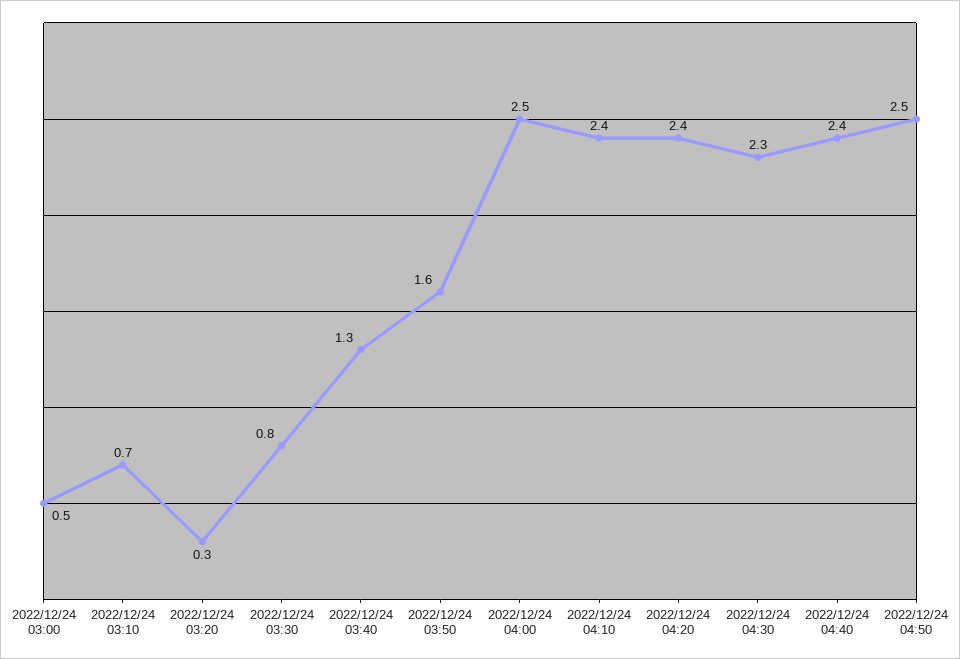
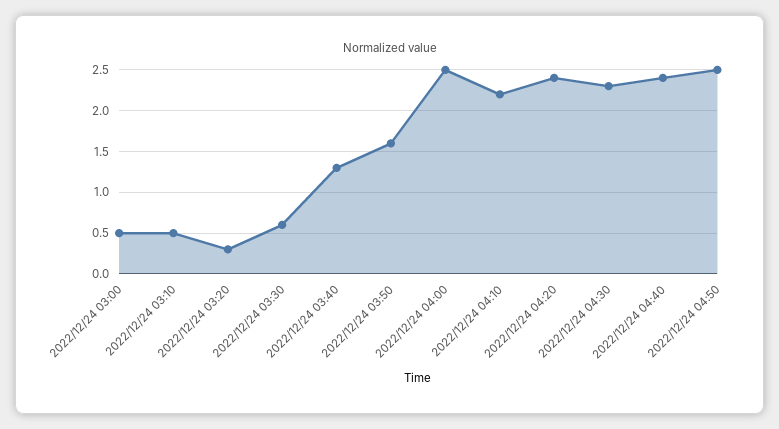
  {
    "2022/12/24 03:00": 0.5,
-   "2022/12/24 03:10": 0.7,
+   "2022/12/24 03:10": 0.5,
    "2022/12/24 03:20": 0.3,
-   "2022/12/24 03:30": 0.8,
+   "2022/12/24 03:30": 0.6,
    "2022/12/24 03:40": 1.3,
    "2022/12/24 03:50": 1.6,
    "2022/12/24 04:00": 2.5,
-   "2022/12/24 04:10": 2.4,
+   "2022/12/24 04:10": 2.2,
    "2022/12/24 04:20": 2.4,
    "2022/12/24 04:30": 2.3,
    "2022/12/24 04:40": 2.4,
    "2022/12/24 04:50": 2.5
  }

